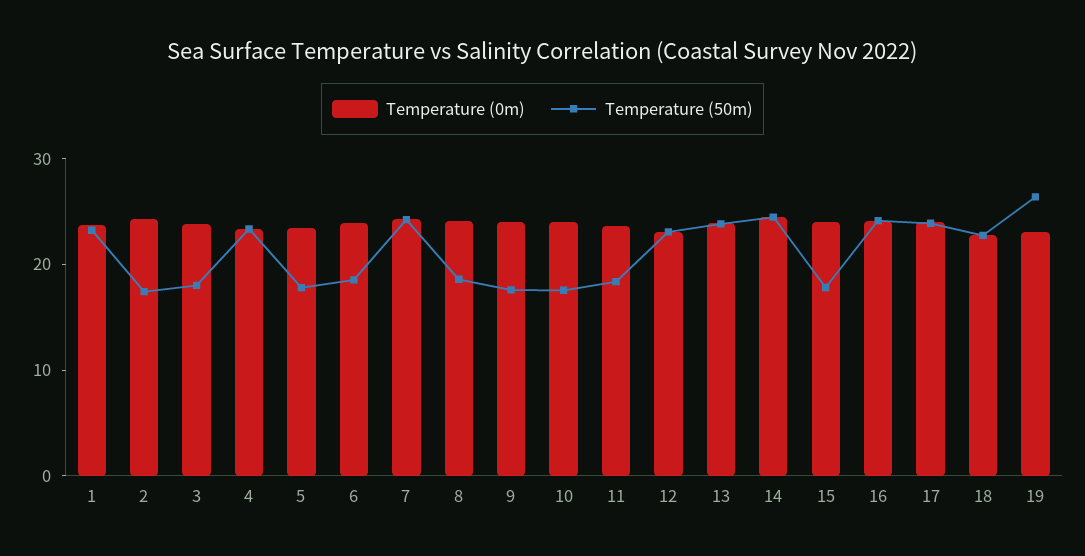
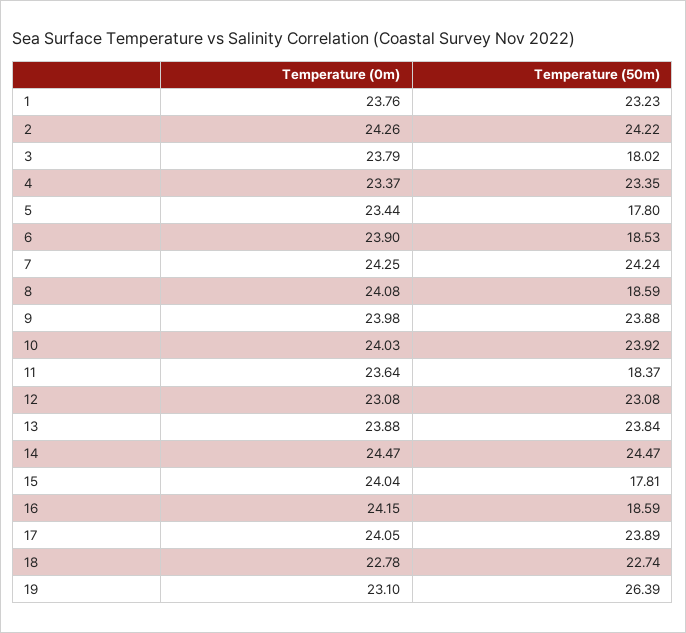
  {
    "Temperature (0m)": {
      "1": 23.76,
      "2": 24.26,
      "3": 23.79,
      "4": 23.37,
      "5": 23.44,
      "6": 23.9,
      "7": 24.25,
      "8": 24.08,
      "9": 23.98,
      "10": 24.03,
      "11": 23.64,
      "12": 23.08,
      "13": 23.88,
      "14": 24.47,
      "15": 24.04,
      "16": 24.15,
      "17": 24.05,
      "18": 22.78,
      "19": 23.1
    },
    "Temperature (50m)": {
      "1": 23.23,
-     "2": 18,
+     "2": 24.22,
      "3": 18.02,
      "4": 23.35,
      "5": 17.8,
      "6": 18.53,
      "7": 24.24,
      "8": 18.59,
-     "9": 18,
+     "9": 23.88,
-     "10": 18,
+     "10": 23.92,
      "11": 18.37,
      "12": 23.08,
      "13": 23.84,
      "14": 24.47,
      "15": 17.81,
-     "16": 24,
+     "16": 18.59,
      "17": 23.89,
      "18": 22.74,
      "19": 26.39
    }
  }

